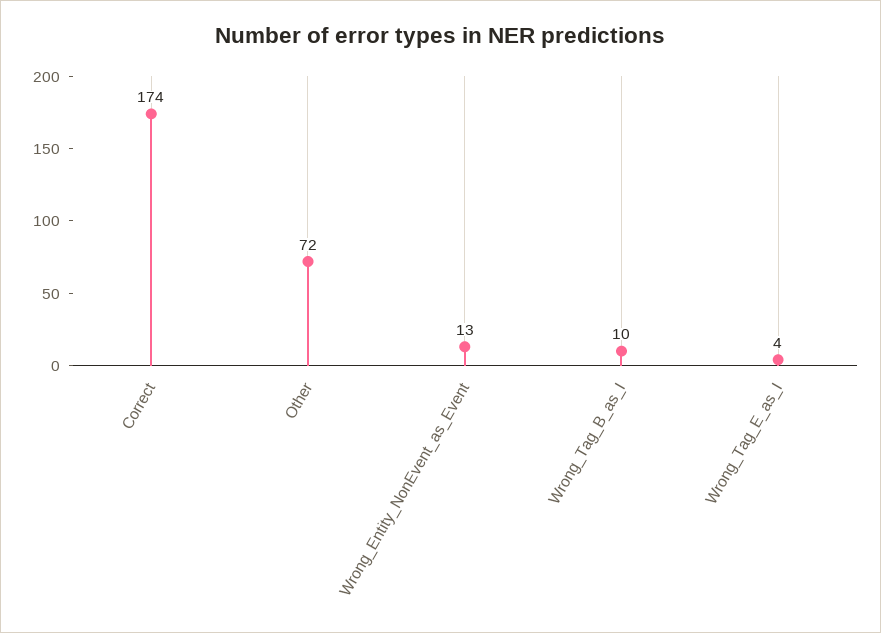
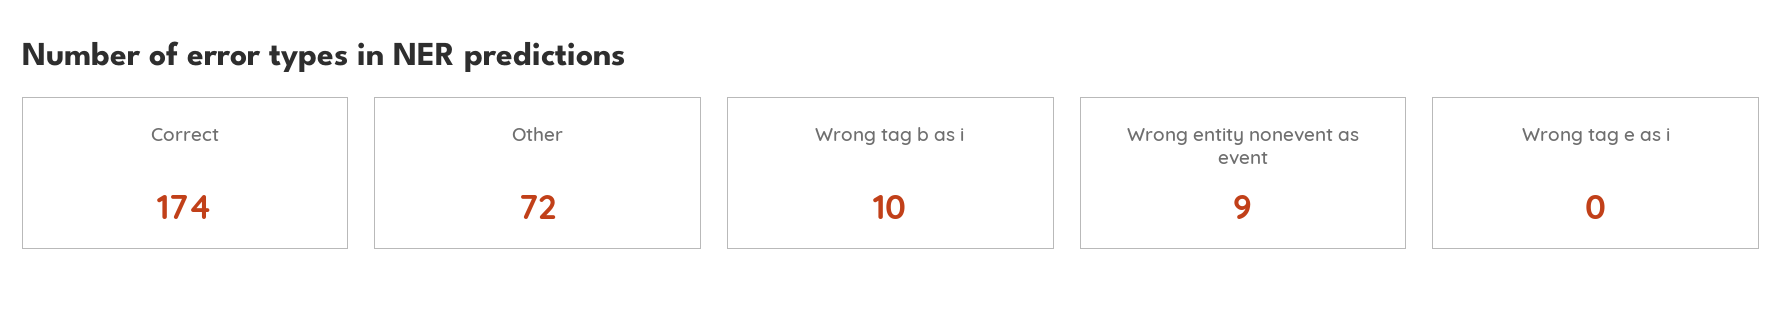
  {
    "Correct": 174,
    "Other": 72,
-   "Wrong_Entity_NonEvent_as_Event": 13,
+   "Wrong_Entity_NonEvent_as_Event": 9,
    "Wrong_Tag_B_as_I": 10,
-   "Wrong_Tag_E_as_I": 4
+   "Wrong_Tag_E_as_I": 0
  }

